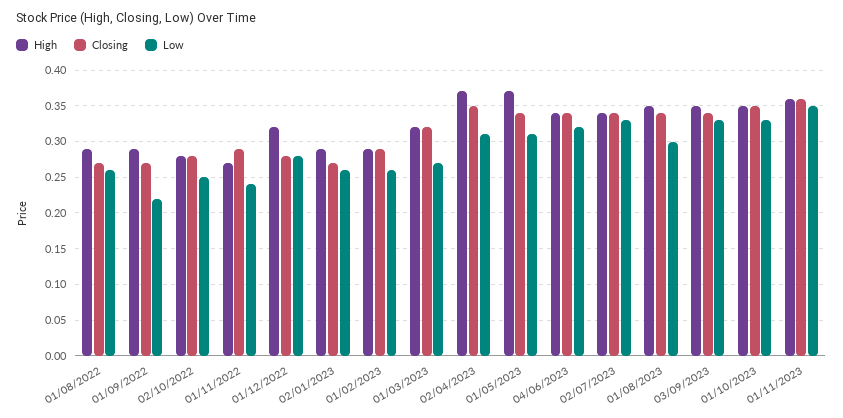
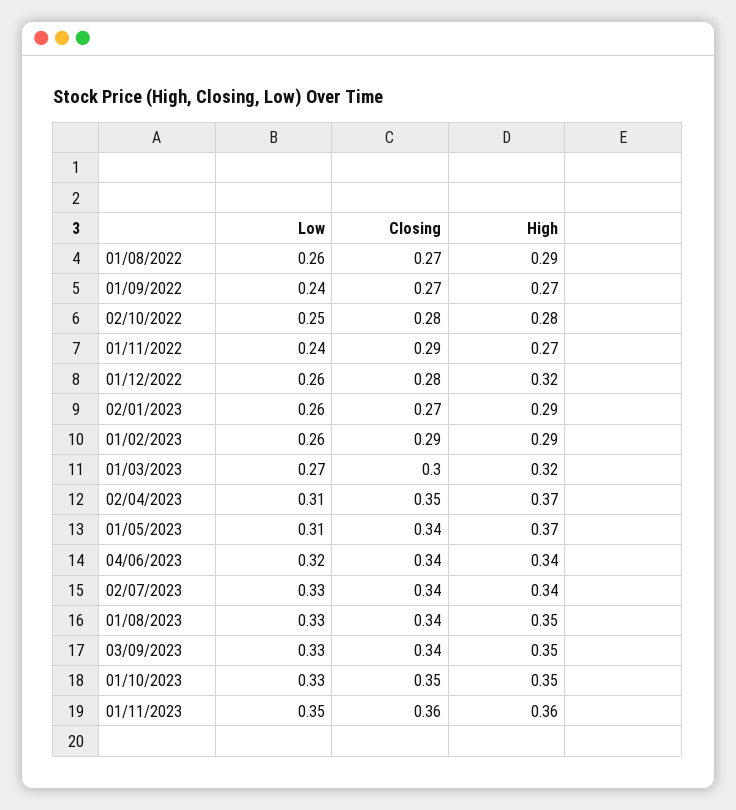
  {
    "High": {
      "01/08/2022": 0.29,
-     "01/09/2022": 0.29,
+     "01/09/2022": 0.27,
      "02/10/2022": 0.28,
      "01/11/2022": 0.27,
      "01/12/2022": 0.32,
      "02/01/2023": 0.29,
      "01/02/2023": 0.29,
      "01/03/2023": 0.32,
      "02/04/2023": 0.37,
      "01/05/2023": 0.37,
      "04/06/2023": 0.34,
      "02/07/2023": 0.34,
      "01/08/2023": 0.35,
      "03/09/2023": 0.35,
      "01/10/2023": 0.35,
      "01/11/2023": 0.36
    },
    "Closing": {
      "01/08/2022": 0.27,
      "01/09/2022": 0.27,
      "02/10/2022": 0.28,
      "01/11/2022": 0.29,
      "01/12/2022": 0.28,
      "02/01/2023": 0.27,
      "01/02/2023": 0.29,
-     "01/03/2023": 0.32,
+     "01/03/2023": 0.3,
      "02/04/2023": 0.35,
      "01/05/2023": 0.34,
      "04/06/2023": 0.34,
      "02/07/2023": 0.34,
      "01/08/2023": 0.34,
      "03/09/2023": 0.34,
      "01/10/2023": 0.35,
      "01/11/2023": 0.36
    },
    "Low": {
      "01/08/2022": 0.26,
-     "01/09/2022": 0.22,
+     "01/09/2022": 0.24,
      "02/10/2022": 0.25,
      "01/11/2022": 0.24,
-     "01/12/2022": 0.28,
+     "01/12/2022": 0.26,
      "02/01/2023": 0.26,
      "01/02/2023": 0.26,
      "01/03/2023": 0.27,
      "02/04/2023": 0.31,
      "01/05/2023": 0.31,
      "04/06/2023": 0.32,
      "02/07/2023": 0.33,
-     "01/08/2023": 0.3,
+     "01/08/2023": 0.33,
      "03/09/2023": 0.33,
      "01/10/2023": 0.33,
      "01/11/2023": 0.35
    }
  }

